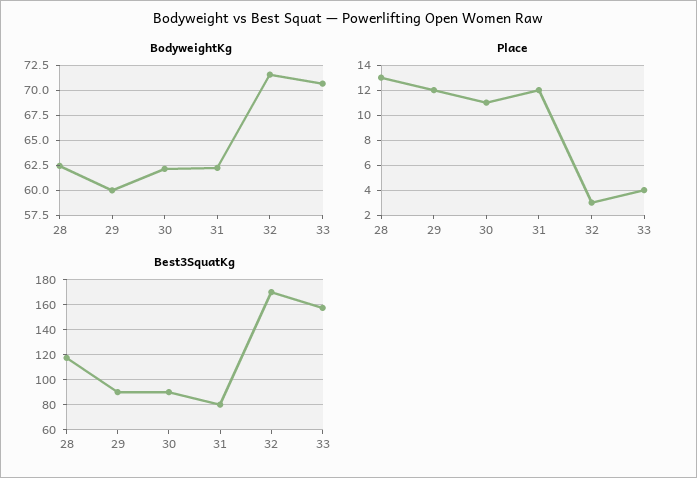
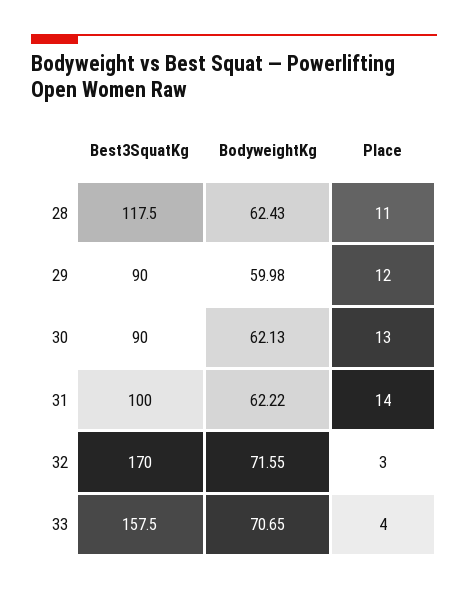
  {
    "BodyweightKg": {
      "28": 62.43,
      "29": 59.98,
      "30": 62.13,
      "31": 62.22,
      "32": 71.55,
      "33": 70.65
    },
    "Place": {
-     "28": 13,
+     "28": 11,
      "29": 12,
-     "30": 11,
+     "30": 13,
-     "31": 12,
+     "31": 14,
      "32": 3,
      "33": 4
    },
    "Best3SquatKg": {
      "28": 117.5,
      "29": 90,
      "30": 90,
-     "31": 80,
+     "31": 100,
      "32": 170,
      "33": 157.5
    }
  }

